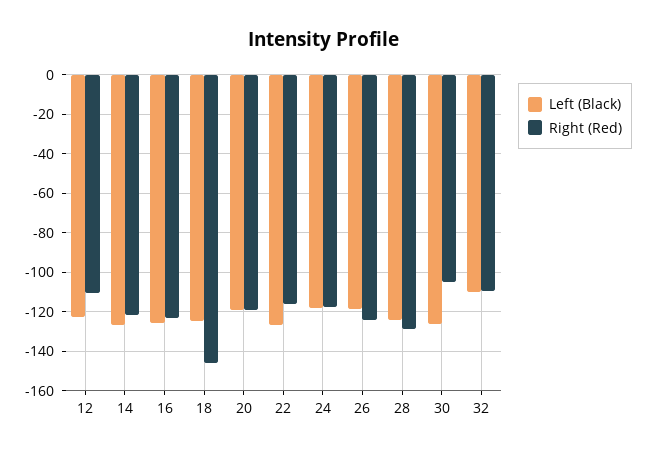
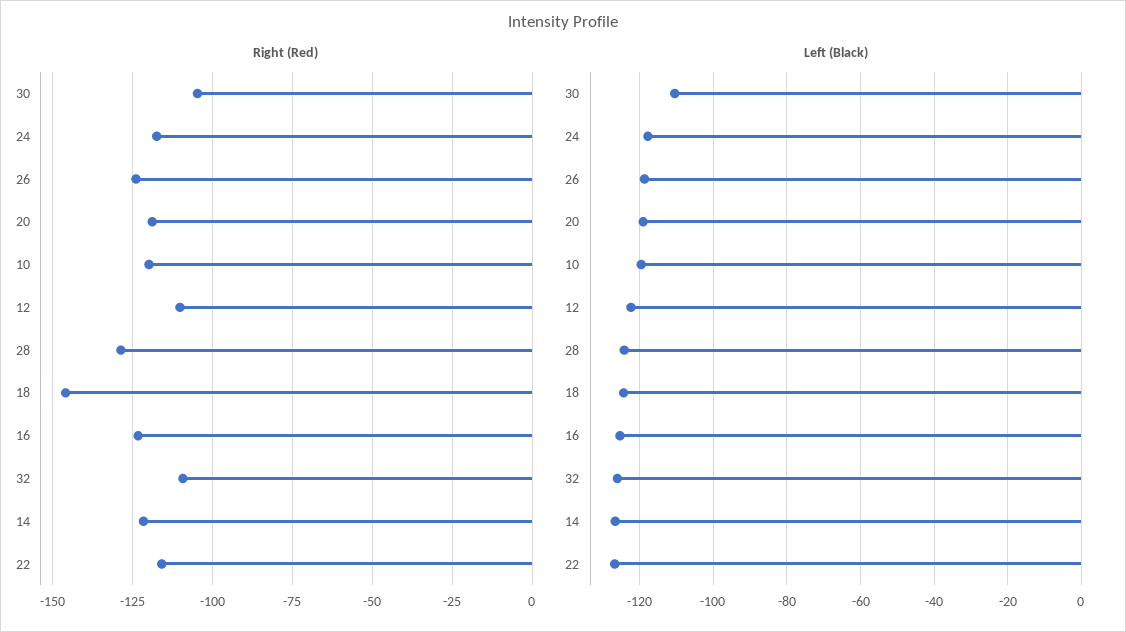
  {
    "Left (Black)": {
      "12": -122,
      "14": -126,
      "16": -126,
      "18": -124,
      "20": -120,
      "22": -126,
      "24": -118,
      "26": -118,
      "28": -124,
-     "30": -125,
+     "30": -110,
-     "32": -110
+     "32": -126,
+     "10": -120
    },
    "Right (Red)": {
      "12": -110,
      "14": -122.5,
      "16": -122.5,
      "18": -145,
      "20": -120,
      "22": -115,
      "24": -117.5,
      "26": -125,
      "28": -127.5,
      "30": -105,
-     "32": -110
+     "32": -110,
+     "10": -120
    }
  }

